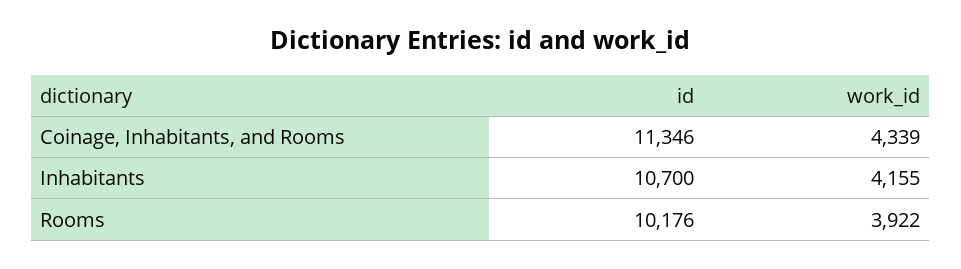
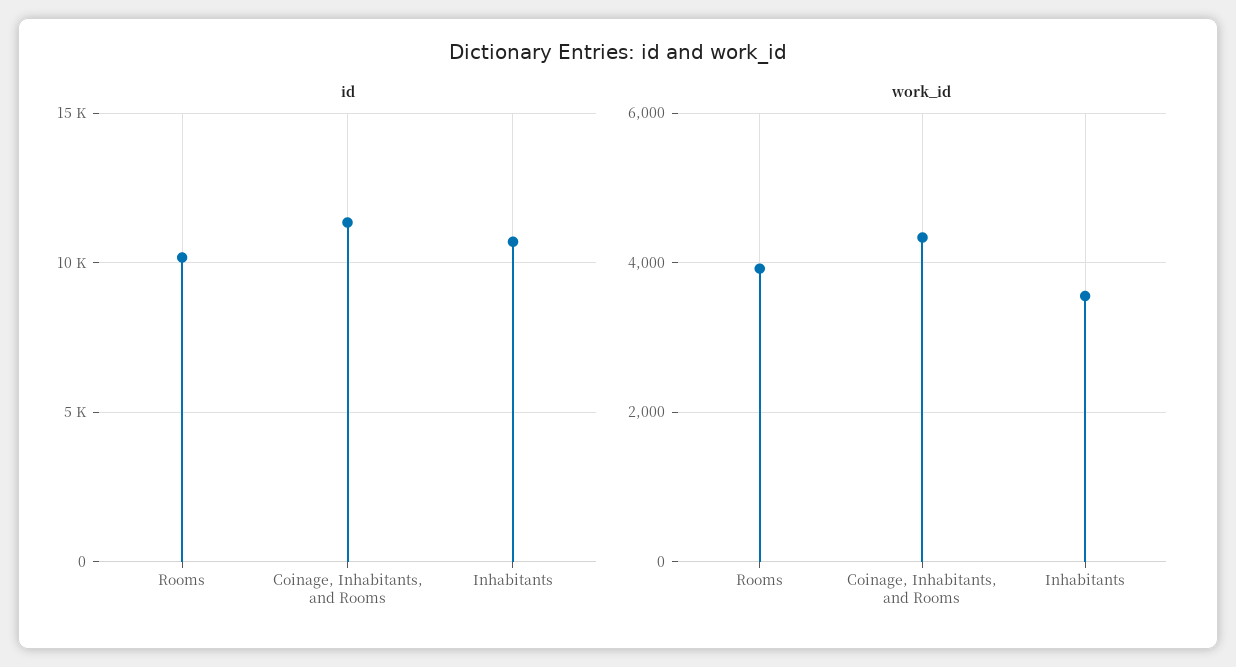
  {
    "id": {
      "Coinage, Inhabitants, and Rooms": 11346,
      "Inhabitants": 10700,
      "Rooms": 10176
    },
    "work_id": {
      "Coinage, Inhabitants, and Rooms": 4339,
-     "Inhabitants": 4155,
+     "Inhabitants": 3600,
      "Rooms": 3922
    }
  }

